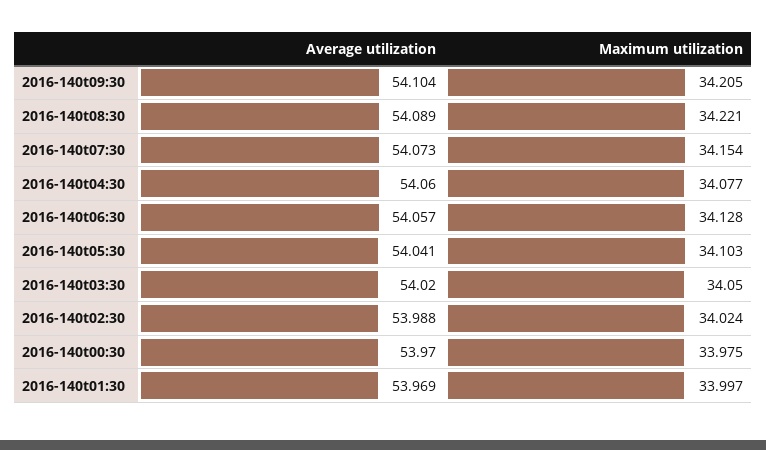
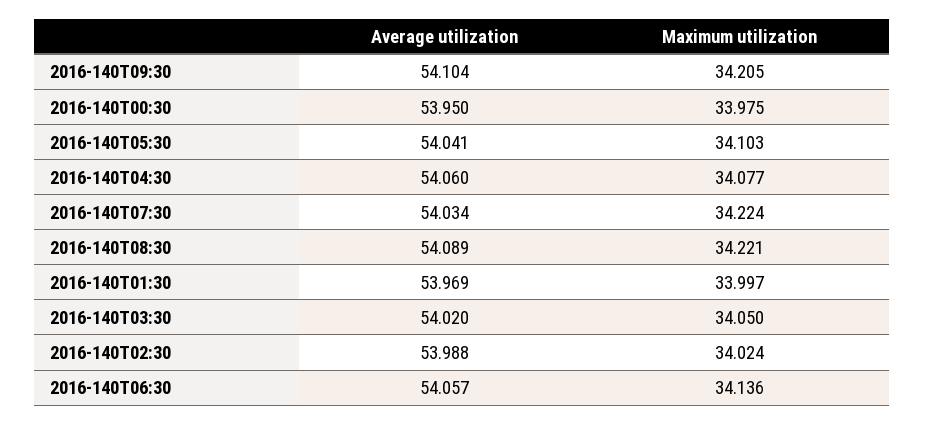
  {
    "Average utilization": {
      "2016-140t09:30": 54.104,
      "2016-140t08:30": 54.089,
-     "2016-140t07:30": 54.073,
+     "2016-140t07:30": 54.034,
      "2016-140t04:30": 54.06,
      "2016-140t06:30": 54.057,
      "2016-140t05:30": 54.041,
      "2016-140t03:30": 54.02,
      "2016-140t02:30": 53.988,
-     "2016-140t00:30": 53.97,
+     "2016-140t00:30": 53.95,
      "2016-140t01:30": 53.969
    },
    "Maximum utilization": {
      "2016-140t09:30": 34.205,
      "2016-140t08:30": 34.221,
-     "2016-140t07:30": 34.154,
+     "2016-140t07:30": 34.224,
      "2016-140t04:30": 34.077,
-     "2016-140t06:30": 34.128,
+     "2016-140t06:30": 34.136,
      "2016-140t05:30": 34.103,
      "2016-140t03:30": 34.05,
      "2016-140t02:30": 34.024,
      "2016-140t00:30": 33.975,
      "2016-140t01:30": 33.997
    }
  }

